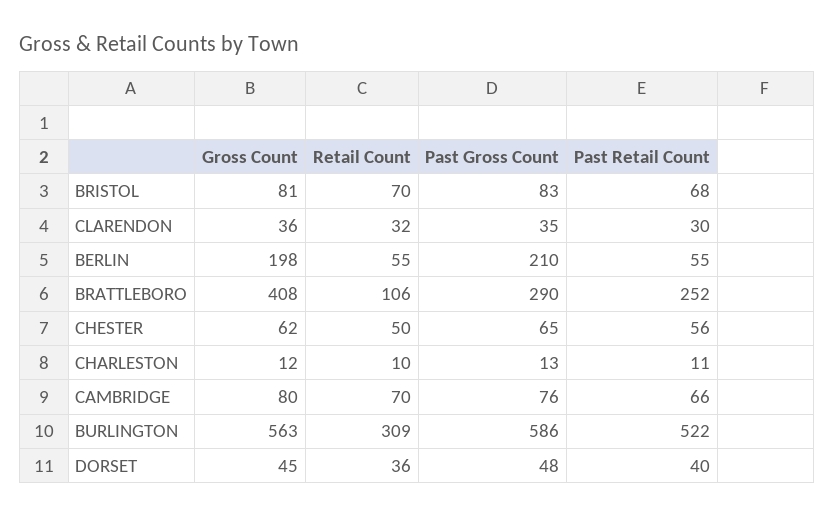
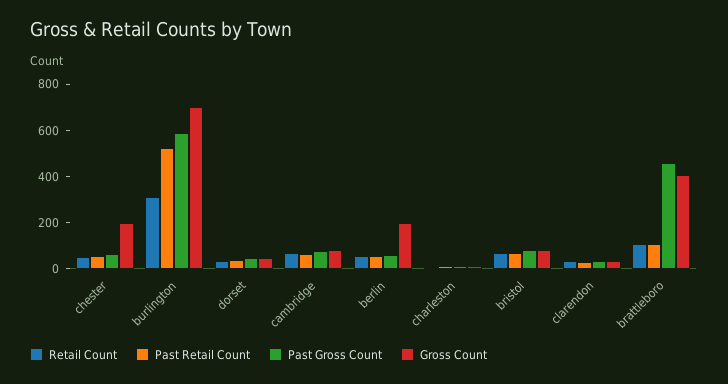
  {
    "Gross Count": {
      "BRISTOL": 81,
      "CLARENDON": 36,
      "BERLIN": 198,
      "BRATTLEBORO": 408,
-     "CHESTER": 62,
+     "CHESTER": 200,
      "CHARLESTON": 12,
      "CAMBRIDGE": 80,
-     "BURLINGTON": 563,
+     "BURLINGTON": 700,
      "DORSET": 45
    },
    "Retail Count": {
      "BRISTOL": 70,
      "CLARENDON": 32,
      "BERLIN": 55,
      "BRATTLEBORO": 106,
      "CHESTER": 50,
      "CHARLESTON": 10,
      "CAMBRIDGE": 70,
      "BURLINGTON": 309,
      "DORSET": 36
    },
    "Past Gross Count": {
      "BRISTOL": 83,
      "CLARENDON": 35,
-     "BERLIN": 210,
+     "BERLIN": 50,
-     "BRATTLEBORO": 290,
+     "BRATTLEBORO": 450,
      "CHESTER": 65,
      "CHARLESTON": 13,
      "CAMBRIDGE": 76,
      "BURLINGTON": 586,
      "DORSET": 48
    },
    "Past Retail Count": {
      "BRISTOL": 68,
      "CLARENDON": 30,
      "BERLIN": 55,
-     "BRATTLEBORO": 252,
+     "BRATTLEBORO": 100,
      "CHESTER": 56,
      "CHARLESTON": 11,
      "CAMBRIDGE": 66,
      "BURLINGTON": 522,
      "DORSET": 40
    }
  }

